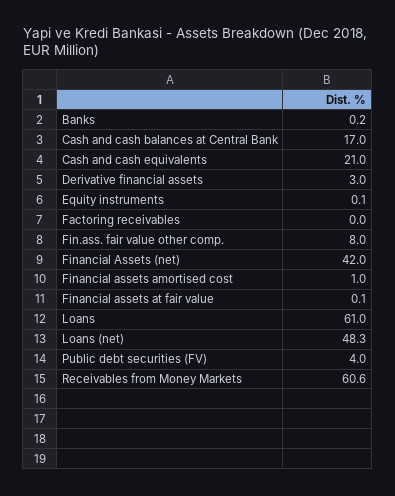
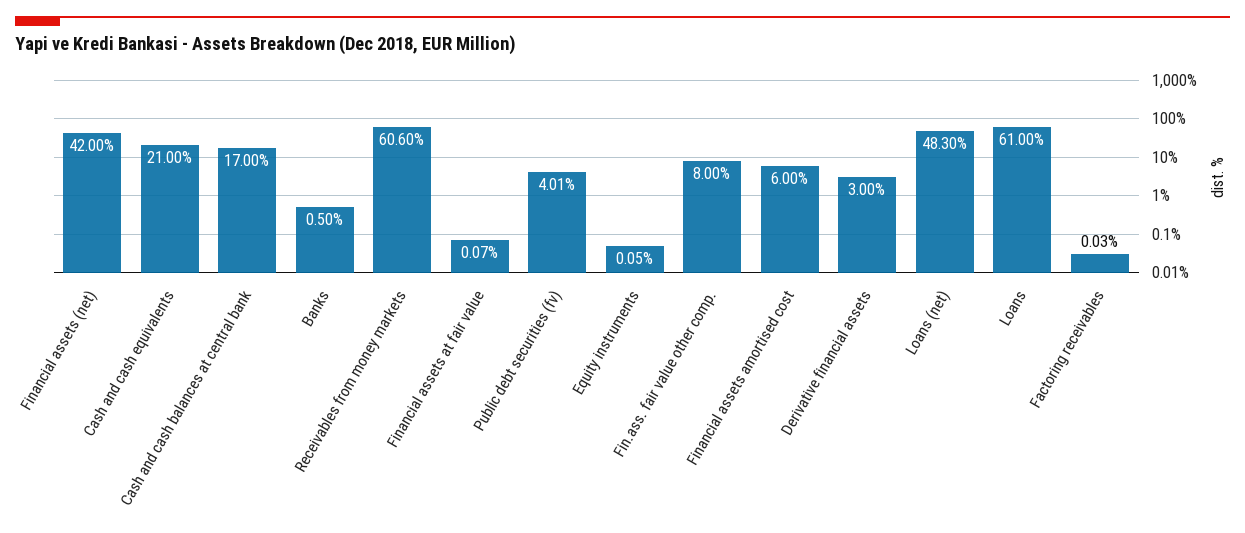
  {
-   "Banks": 0.2,
+   "Banks": 0.5,
    "Cash and cash balances at Central Bank": 17,
    "Cash and cash equivalents": 21,
    "Derivative financial assets": 3,
    "Equity instruments": 0.05,
    "Factoring receivables": 0.03,
    "Fin.ass. fair value other comp.": 8,
    "Financial Assets (net)": 42,
-   "Financial assets amortised cost": 1,
+   "Financial assets amortised cost": 6,
    "Financial assets at fair value": 0.07,
    "Loans": 61,
    "Loans (net)": 48.3,
    "Public debt securities (FV)": 4.01,
    "Receivables from Money Markets": 60.6
  }

